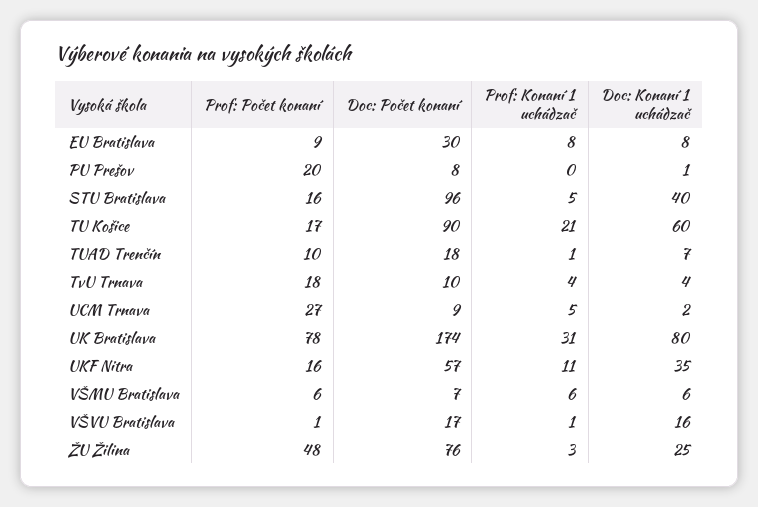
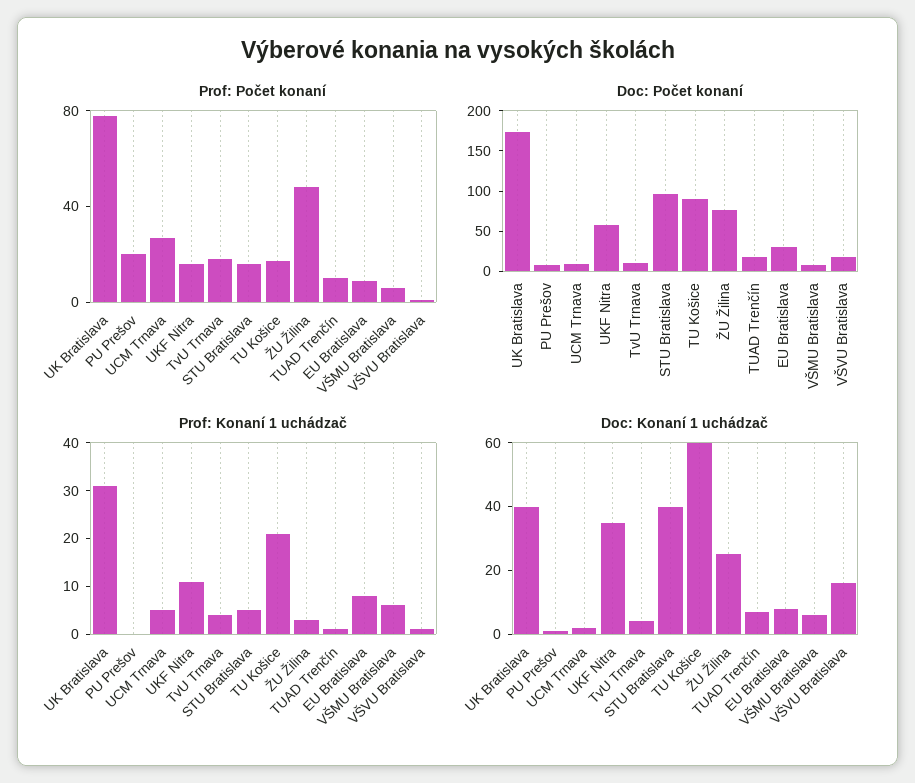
  {
    "Prof: Počet konaní": {
      "EU Bratislava": 9,
      "PU Prešov": 20,
      "STU Bratislava": 16,
      "TU Košice": 17,
      "TUAD Trenčín": 10,
      "TvU Trnava": 18,
      "UCM Trnava": 27,
      "UK Bratislava": 78,
      "UKF Nitra": 16,
      "VŠMU Bratislava": 6,
      "VŠVU Bratislava": 1,
      "ŽU Žilina": 48
    },
    "Doc: Počet konaní": {
      "EU Bratislava": 30,
      "PU Prešov": 8,
      "STU Bratislava": 96,
      "TU Košice": 90,
      "TUAD Trenčín": 18,
      "TvU Trnava": 10,
      "UCM Trnava": 9,
      "UK Bratislava": 174,
      "UKF Nitra": 57,
      "VŠMU Bratislava": 7,
      "VŠVU Bratislava": 17,
      "ŽU Žilina": 76
    },
    "Prof: Konaní 1 uchádzač": {
      "EU Bratislava": 8,
      "PU Prešov": 0,
      "STU Bratislava": 5,
      "TU Košice": 21,
      "TUAD Trenčín": 1,
      "TvU Trnava": 4,
      "UCM Trnava": 5,
      "UK Bratislava": 31,
      "UKF Nitra": 11,
      "VŠMU Bratislava": 6,
      "VŠVU Bratislava": 1,
      "ŽU Žilina": 3
    },
    "Doc: Konaní 1 uchádzač": {
      "EU Bratislava": 8,
      "PU Prešov": 1,
      "STU Bratislava": 40,
      "TU Košice": 60,
      "TUAD Trenčín": 7,
      "TvU Trnava": 4,
      "UCM Trnava": 2,
-     "UK Bratislava": 80,
+     "UK Bratislava": 40,
      "UKF Nitra": 35,
      "VŠMU Bratislava": 6,
      "VŠVU Bratislava": 16,
      "ŽU Žilina": 25
    }
  }

